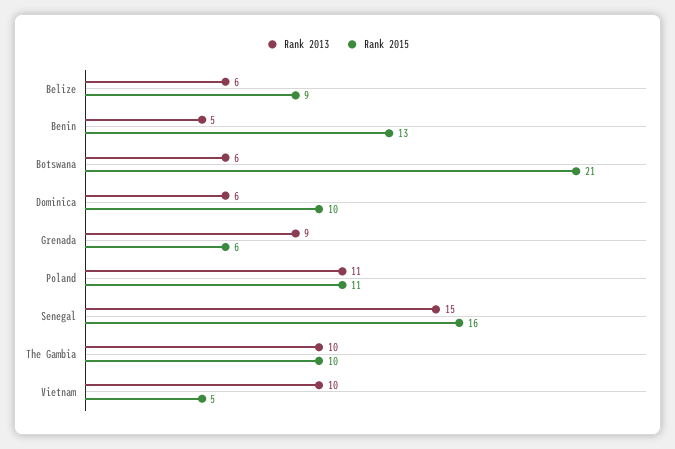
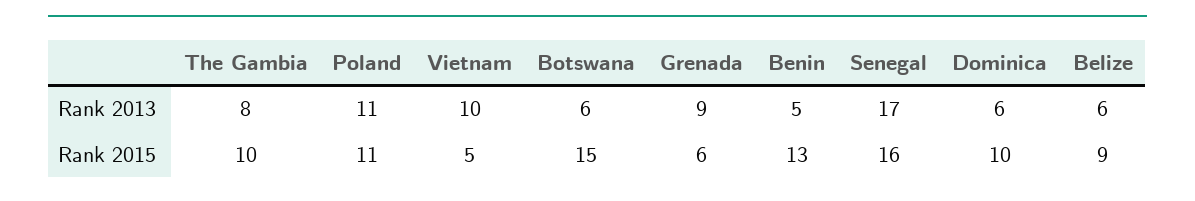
  {
    "Rank 2013": {
      "Belize": 6,
      "Benin": 5,
      "Botswana": 6,
      "Dominica": 6,
      "Grenada": 9,
      "Poland": 11,
-     "Senegal": 15,
+     "Senegal": 17,
-     "The Gambia": 10,
+     "The Gambia": 8,
      "Vietnam": 10
    },
    "Rank 2015": {
      "Belize": 9,
      "Benin": 13,
-     "Botswana": 21,
+     "Botswana": 15,
      "Dominica": 10,
      "Grenada": 6,
      "Poland": 11,
      "Senegal": 16,
      "The Gambia": 10,
      "Vietnam": 5
    }
  }

